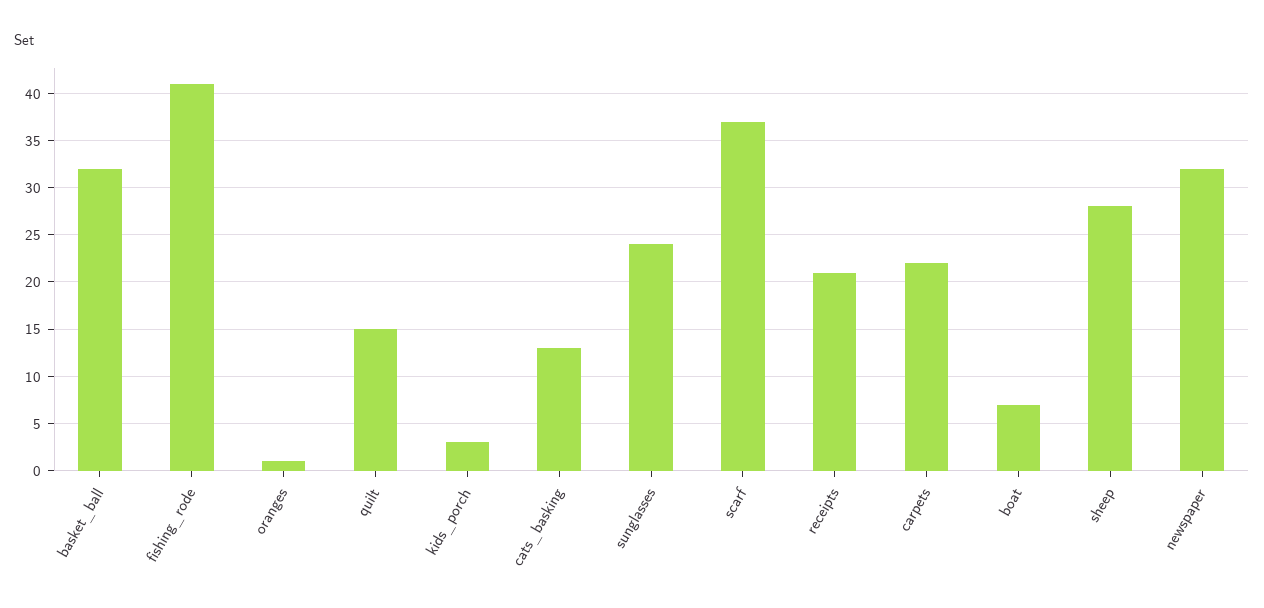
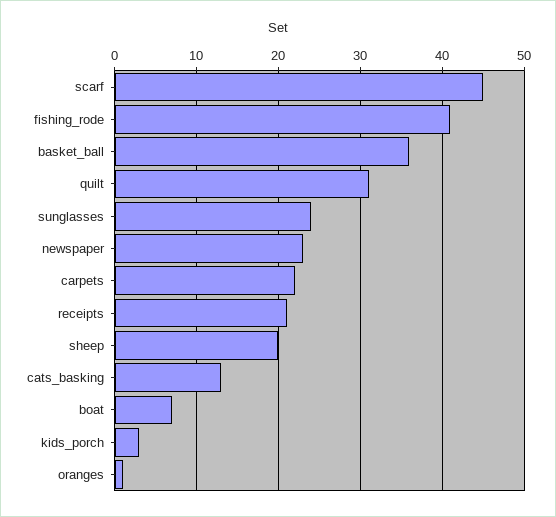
  {
-   "basket_ball": 32,
+   "basket_ball": 36,
    "fishing_rode": 41,
    "oranges": 1,
-   "quilt": 15,
+   "quilt": 31,
    "kids_porch": 3,
    "cats_basking": 13,
    "sunglasses": 24,
-   "scarf": 37,
+   "scarf": 45,
    "receipts": 21,
    "carpets": 22,
    "boat": 7,
-   "sheep": 28,
+   "sheep": 20,
-   "newspaper": 32
+   "newspaper": 23
  }

